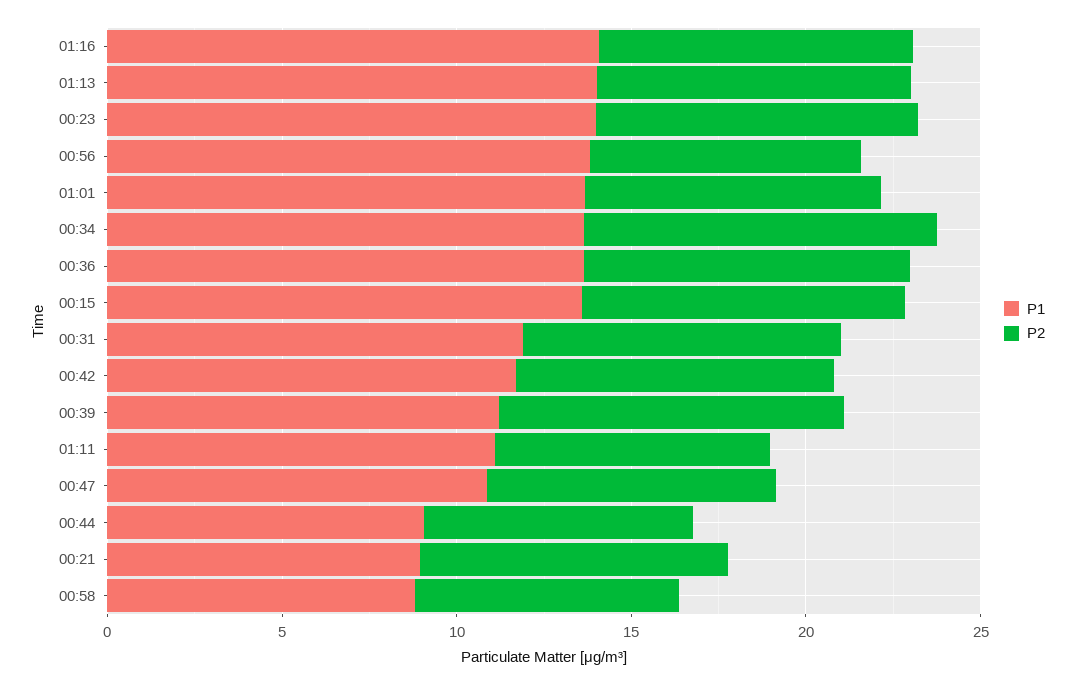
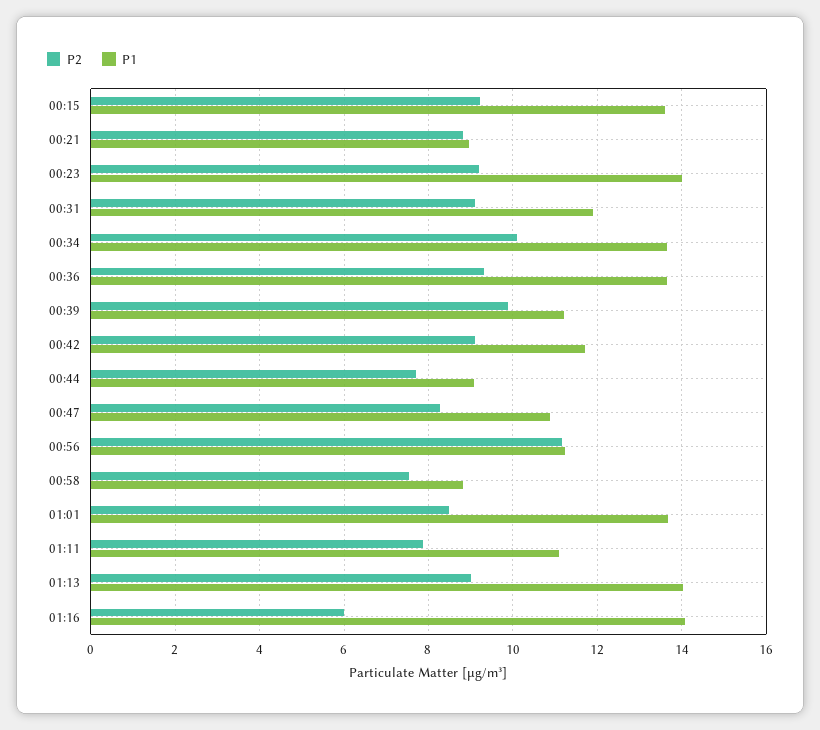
  {
    "P1": {
      "01:16": 14,
      "01:13": 14,
      "00:23": 14,
-     "00:56": 14,
+     "00:56": 11.2,
      "01:01": 13.6,
      "00:34": 13.6,
      "00:36": 13.6,
      "00:15": 13.6,
      "00:31": 12,
      "00:42": 11.8,
      "00:39": 11.2,
      "01:11": 11.2,
      "00:47": 10.8,
      "00:44": 9,
      "00:21": 9,
      "00:58": 8.8
    },
    "P2": {
-     "01:16": 9,
+     "01:16": 6,
      "01:13": 9,
      "00:23": 9.2,
-     "00:56": 8,
+     "00:56": 11.2,
      "01:01": 8.4,
      "00:34": 10.2,
      "00:36": 9.4,
      "00:15": 9.2,
      "00:31": 9.2,
      "00:42": 9.2,
      "00:39": 9.8,
      "01:11": 7.8,
      "00:47": 8.2,
      "00:44": 7.8,
      "00:21": 8.8,
      "00:58": 7.6
    }
  }

